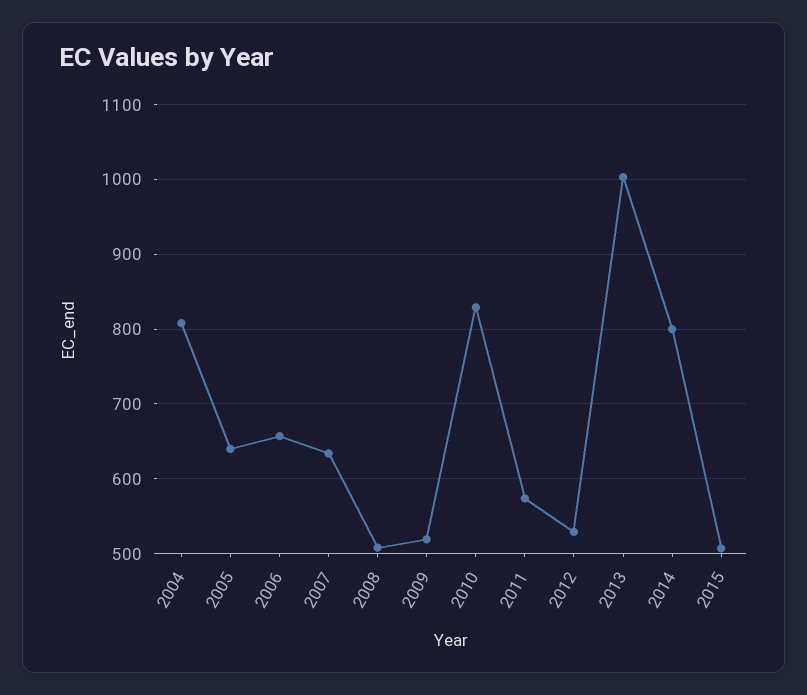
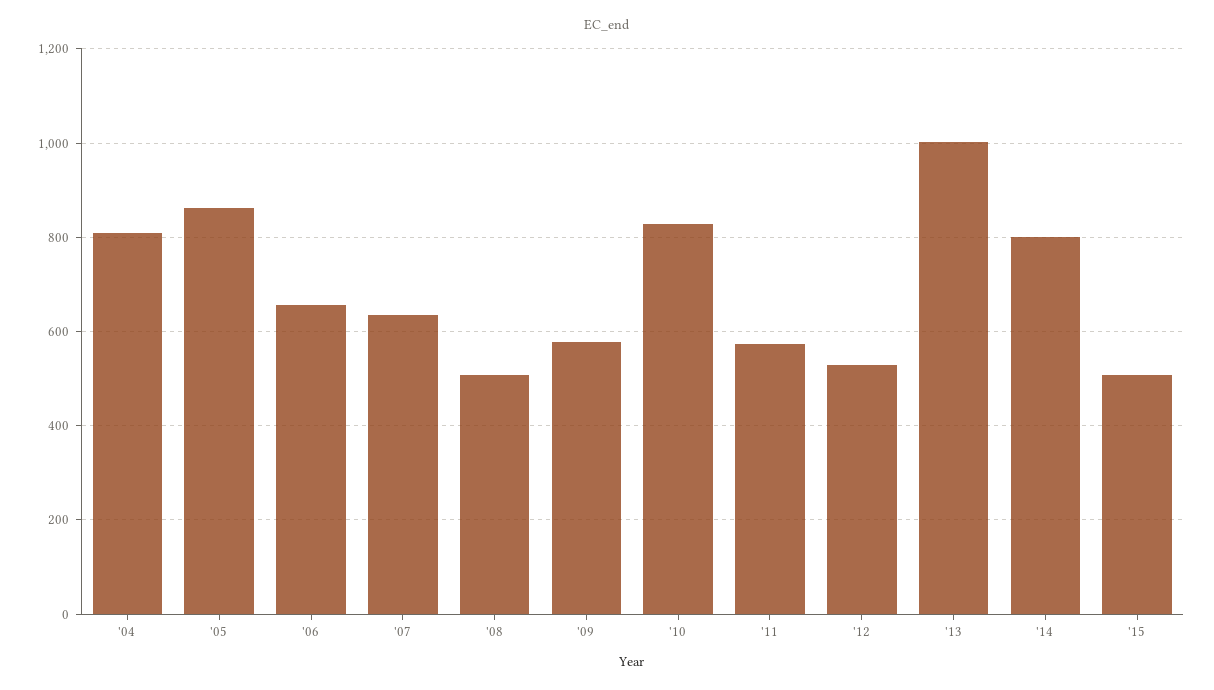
  {
    "2004": 810,
-   "2005": 640,
+   "2005": 860,
    "2006": 660,
    "2007": 630,
    "2008": 510,
-   "2009": 520,
+   "2009": 580,
    "2010": 830,
    "2011": 570,
    "2012": 530,
    "2013": 1000,
    "2014": 800,
    "2015": 510
  }

